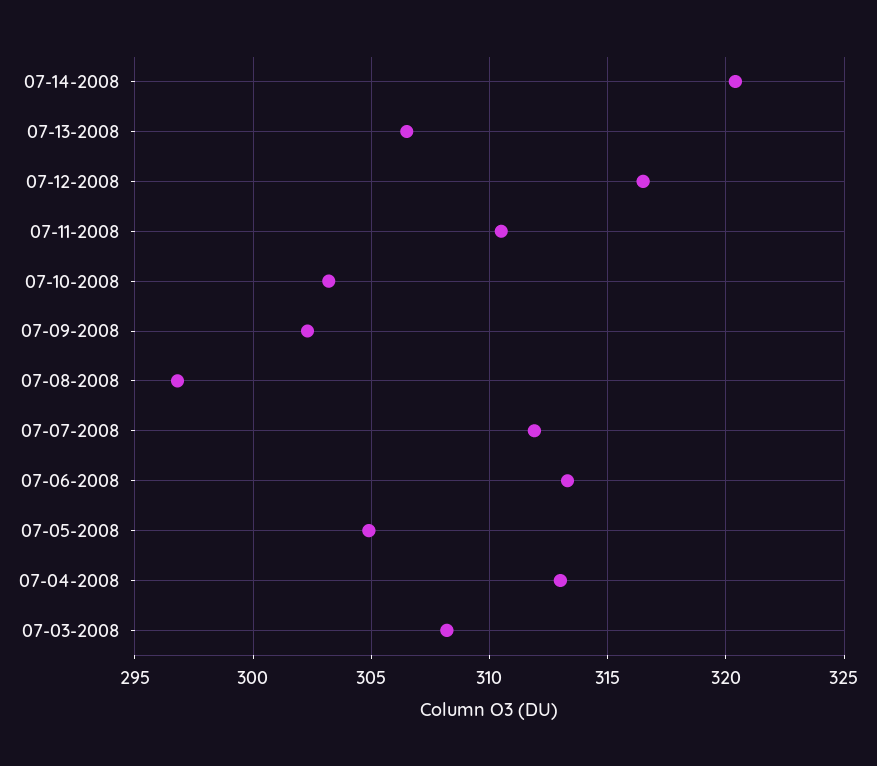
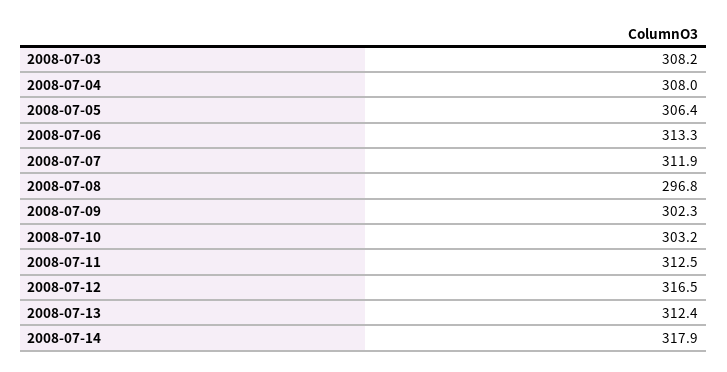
  {
-   "07-14-2008": 320.5,
+   "07-14-2008": 317.9,
-   "07-13-2008": 306.5,
+   "07-13-2008": 312.4,
    "07-12-2008": 316.5,
-   "07-11-2008": 310.5,
+   "07-11-2008": 312.5,
    "07-10-2008": 303.2,
    "07-09-2008": 302.3,
    "07-08-2008": 296.8,
    "07-07-2008": 311.9,
    "07-06-2008": 313.3,
-   "07-05-2008": 305,
+   "07-05-2008": 306.4,
-   "07-04-2008": 313,
+   "07-04-2008": 308,
    "07-03-2008": 308.2
  }

